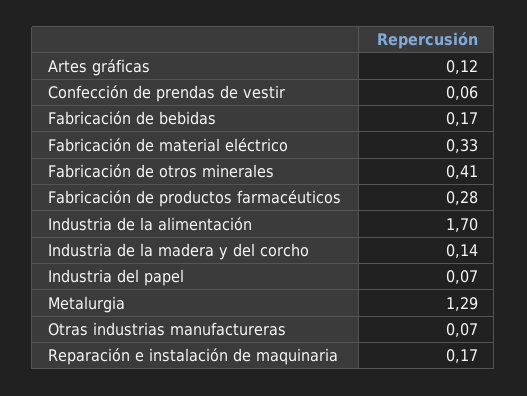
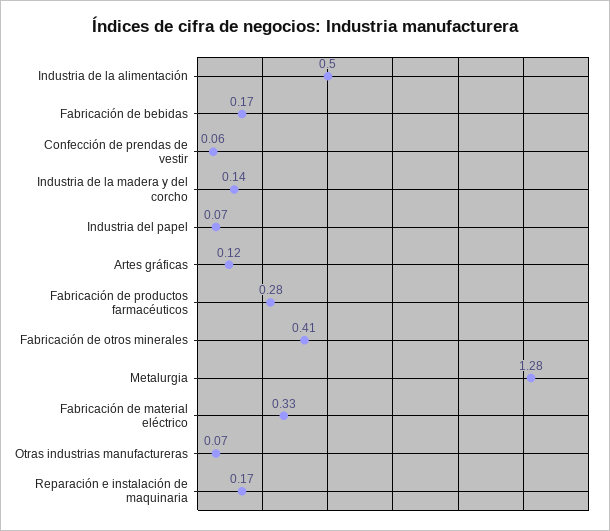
  {
    "Artes gráficas": 0.12,
    "Confección de prendas de vestir": 0.06,
    "Fabricación de bebidas": 0.17,
    "Fabricación de material eléctrico": 0.33,
    "Fabricación de otros minerales": 0.41,
    "Fabricación de productos farmacéuticos": 0.28,
-   "Industria de la alimentación": 1.7,
+   "Industria de la alimentación": 0.5,
    "Industria de la madera y del corcho": 0.14,
    "Industria del papel": 0.07,
-   "Metalurgia": 1.29,
+   "Metalurgia": 1.28,
    "Otras industrias manufactureras": 0.07,
    "Reparación e instalación de maquinaria": 0.17
  }

